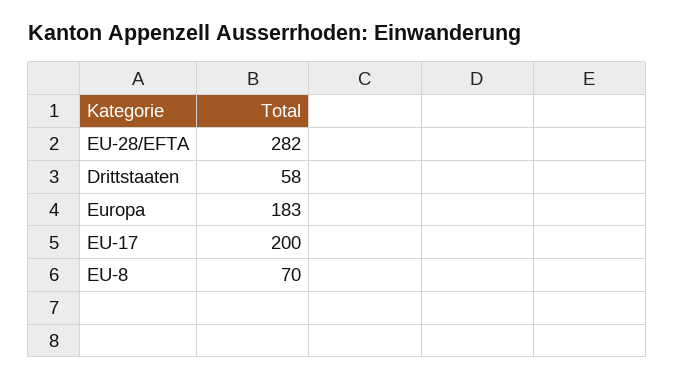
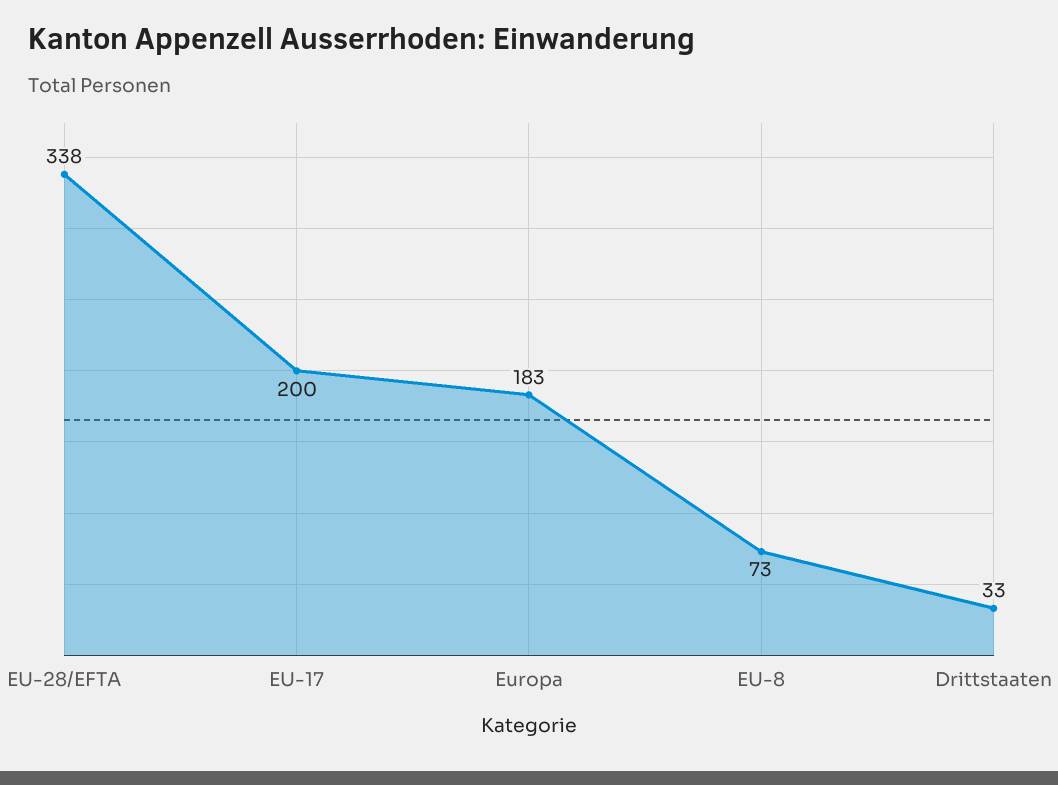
  {
-   "EU-28/EFTA": 282,
+   "EU-28/EFTA": 338,
-   "Drittstaaten": 58,
+   "Drittstaaten": 33,
    "Europa": 183,
    "EU-17": 200,
-   "EU-8": 70
+   "EU-8": 73
  }

